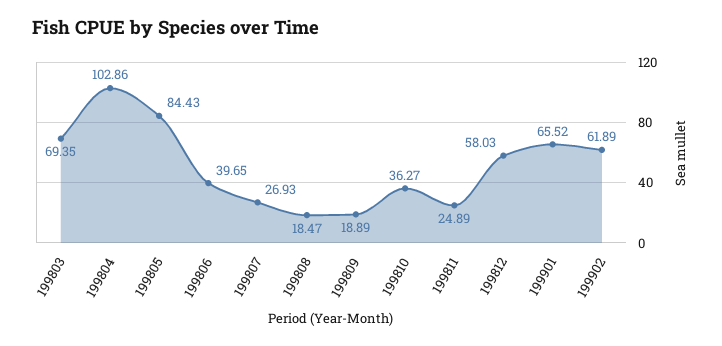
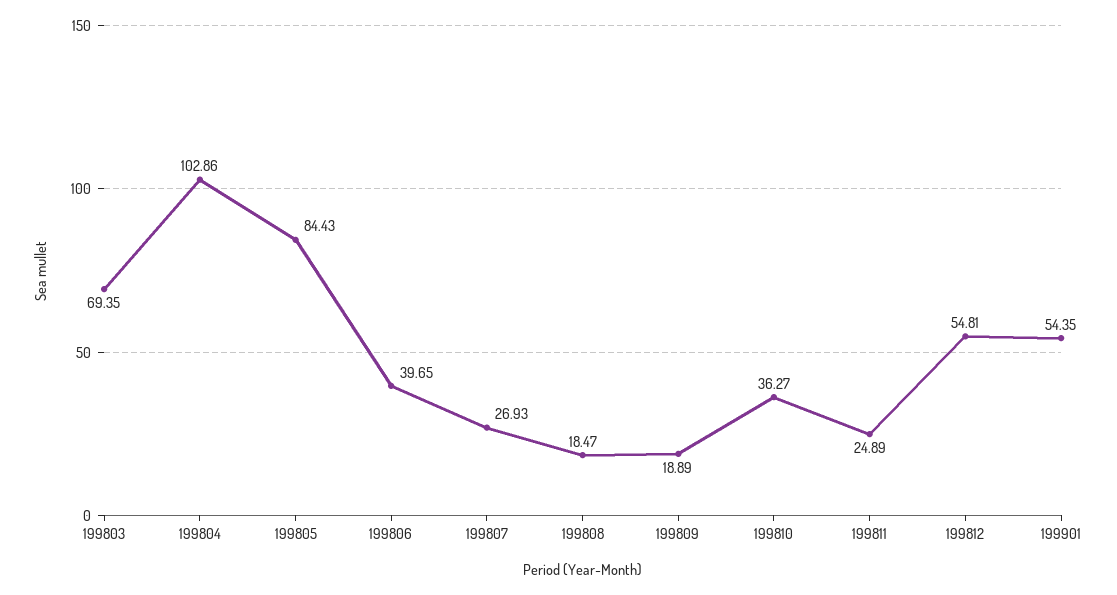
  {
    "199803": 69.35,
    "199804": 102.86,
    "199805": 84.43,
    "199806": 39.65,
    "199807": 26.93,
    "199808": 18.47,
    "199809": 18.89,
    "199810": 36.27,
    "199811": 24.89,
-   "199812": 58.03,
+   "199812": 54.81,
-   "199901": 65.52,
+   "199901": 54.35
-   "199902": 61.89
  }

